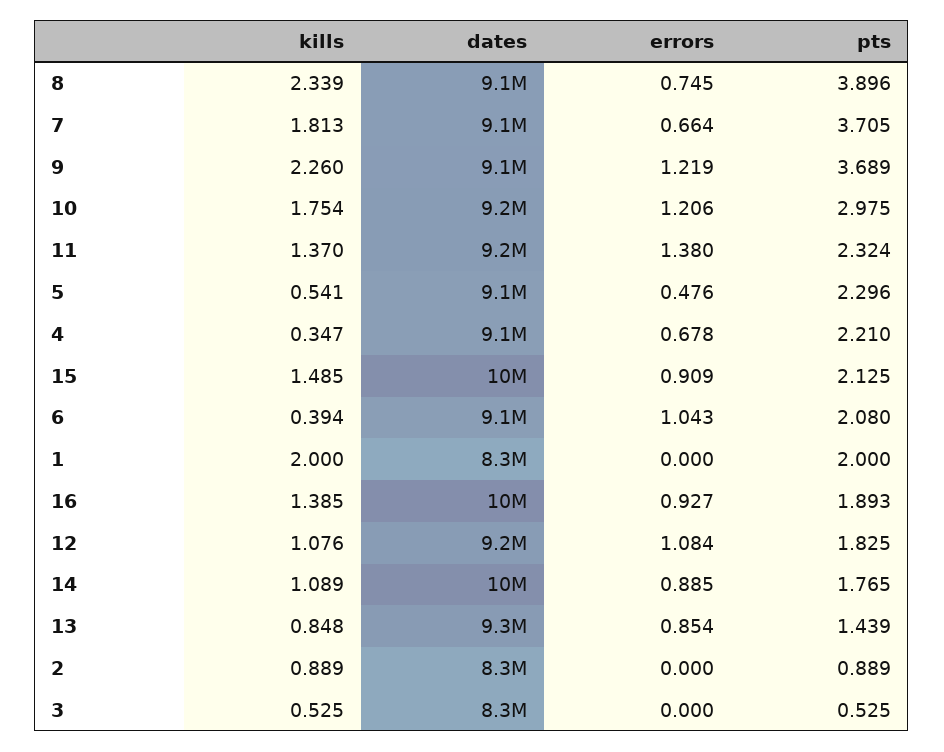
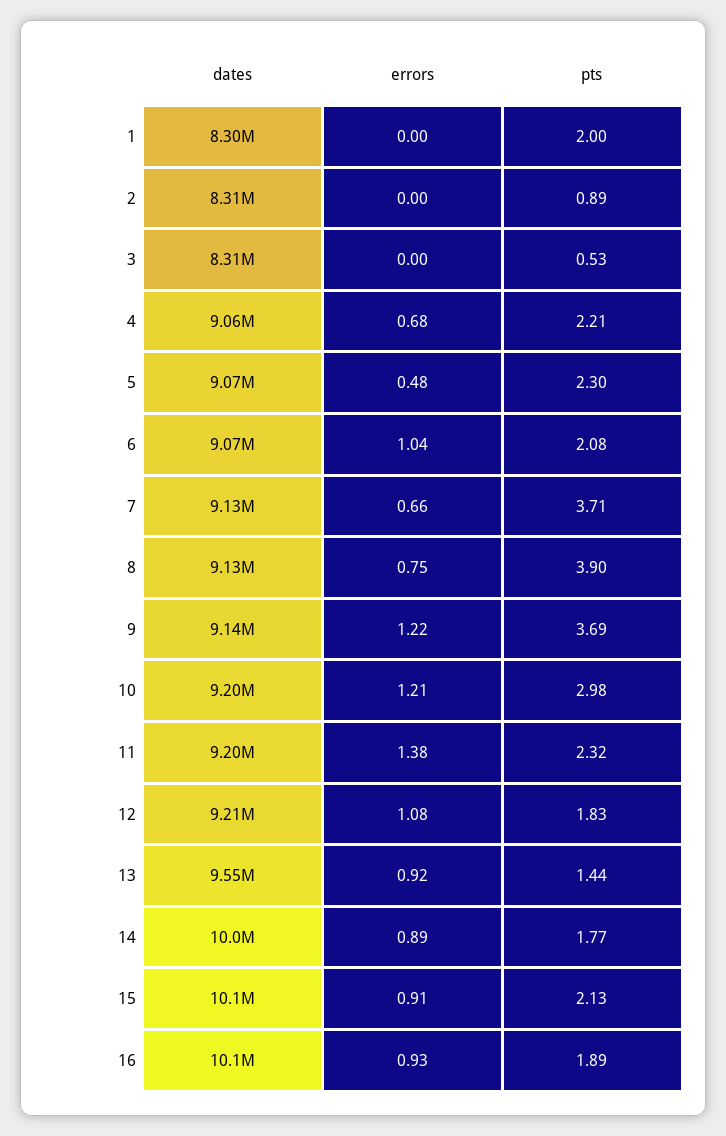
  {
-   "kills": {
-     "8": 2.339,
-     "7": 1.813,
-     "9": 2.26,
-     "10": 1.754,
-     "11": 1.37,
-     "5": 0.541,
-     "4": 0.347,
-     "15": 1.485,
-     "6": 0.394,
-     "1": 2,
-     "16": 1.385,
-     "12": 1.076,
-     "14": 1.089,
-     "13": 0.848,
-     "2": 0.889,
-     "3": 0.525
-   },
    "dates": {
      "8": 9130000,
      "7": 9130000,
      "9": 9140000,
      "10": 9200000,
      "11": 9200000,
      "5": 9070000,
      "4": 9060000,
      "15": 10100000,
      "6": 9070000,
      "1": 8300000,
      "16": 10100000,
      "12": 9210000,
      "14": 10000000,
-     "13": 9300000,
+     "13": 9550000,
      "2": 8310000,
      "3": 8310000
    },
    "errors": {
      "8": 0.745,
      "7": 0.664,
      "9": 1.219,
      "10": 1.206,
      "11": 1.38,
      "5": 0.476,
      "4": 0.678,
      "15": 0.909,
      "6": 1.043,
      "1": 0,
      "16": 0.927,
      "12": 1.084,
      "14": 0.885,
-     "13": 0.854,
+     "13": 0.92,
      "2": 0,
      "3": 0
    },
    "pts": {
      "8": 3.896,
      "7": 3.705,
      "9": 3.689,
      "10": 2.975,
      "11": 2.324,
      "5": 2.296,
      "4": 2.21,
      "15": 2.125,
      "6": 2.08,
      "1": 2,
      "16": 1.893,
      "12": 1.825,
      "14": 1.765,
      "13": 1.439,
      "2": 0.889,
      "3": 0.525
    }
  }

